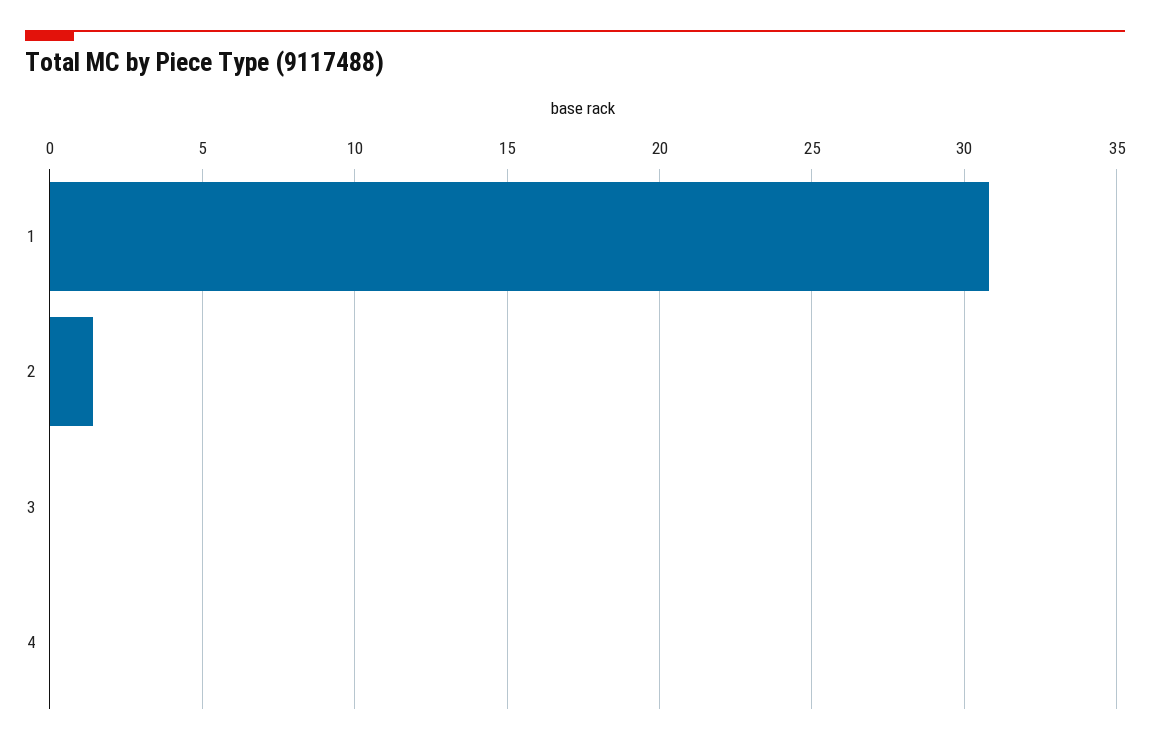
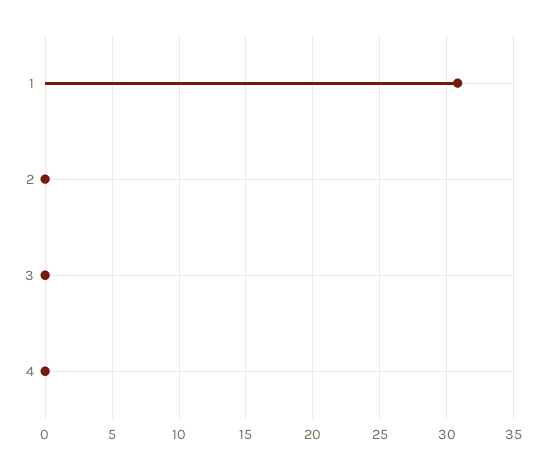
  {
    "1": 31,
-   "2": 1.5,
+   "2": 0,
    "3": 0,
    "4": 0
  }

